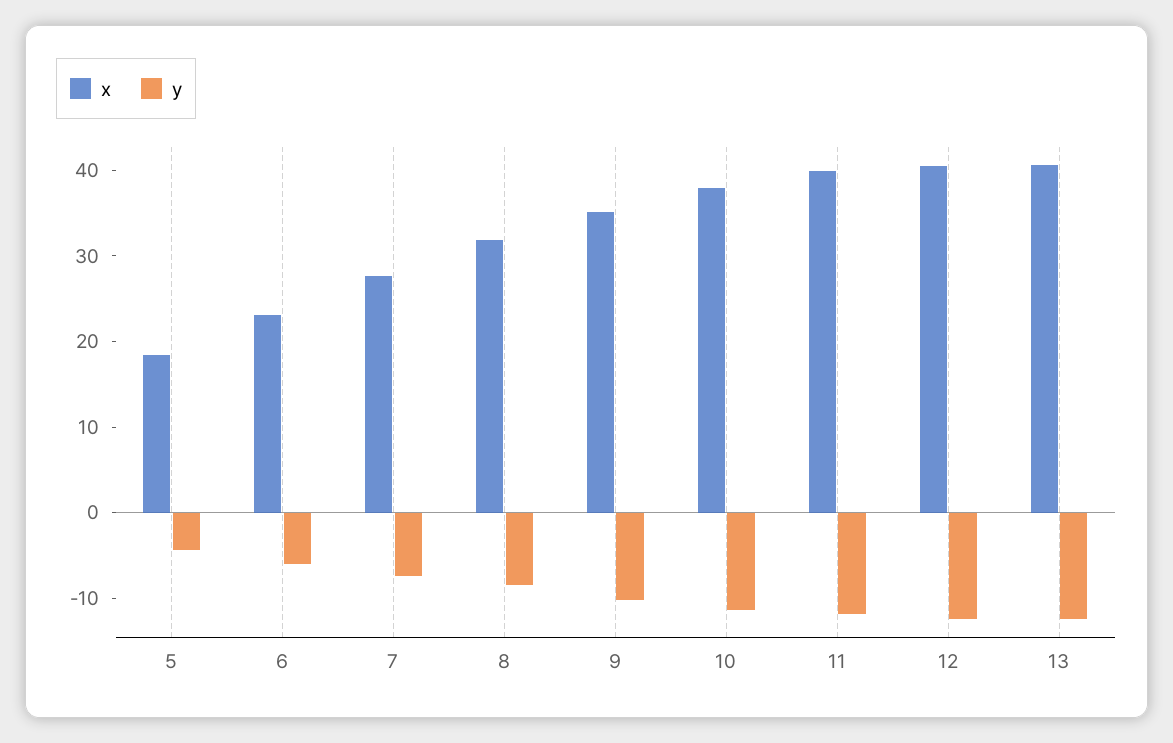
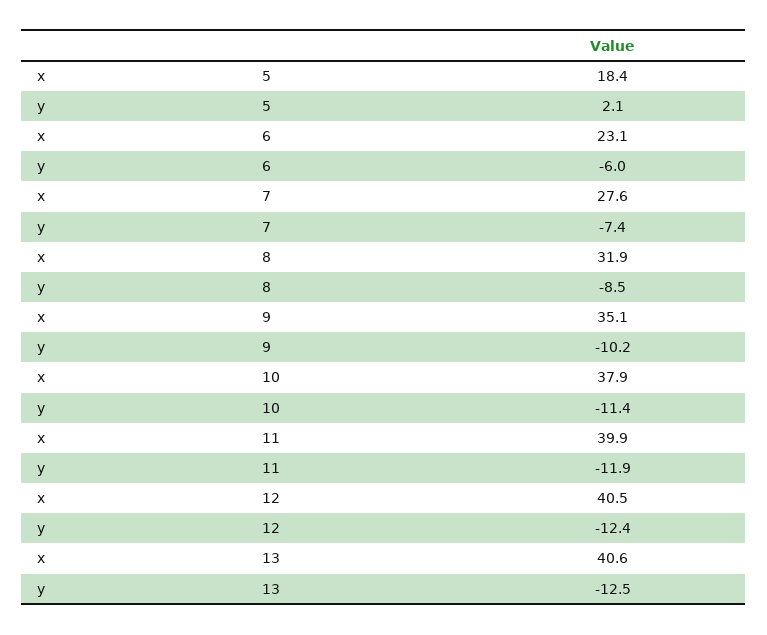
  {
    "x": {
      "5": 18.4,
      "6": 23.1,
      "7": 27.6,
      "8": 31.9,
      "9": 35.1,
      "10": 37.9,
      "11": 39.9,
      "12": 40.5,
      "13": 40.6
    },
    "y": {
-     "5": -4,
+     "5": 2.1,
      "6": -6,
      "7": -7.4,
      "8": -8.5,
      "9": -10.2,
      "10": -11.4,
      "11": -11.9,
      "12": -12.4,
      "13": -12.5
    }
  }

